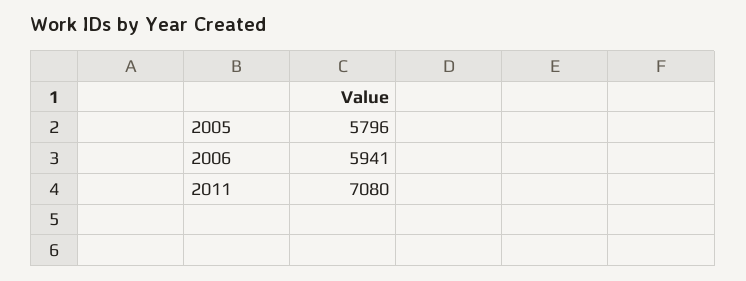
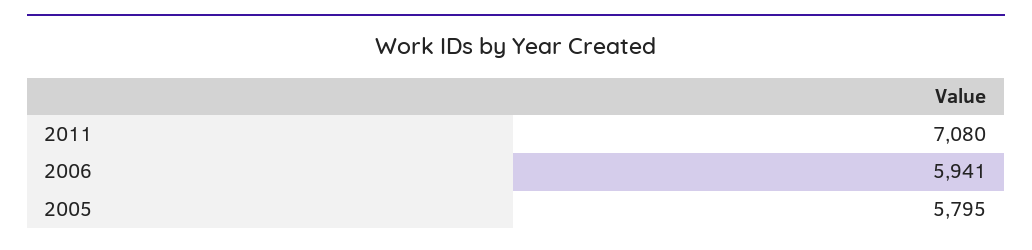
  {
-   "2005": 5796,
+   "2005": 5795,
    "2006": 5941,
    "2011": 7080
  }

